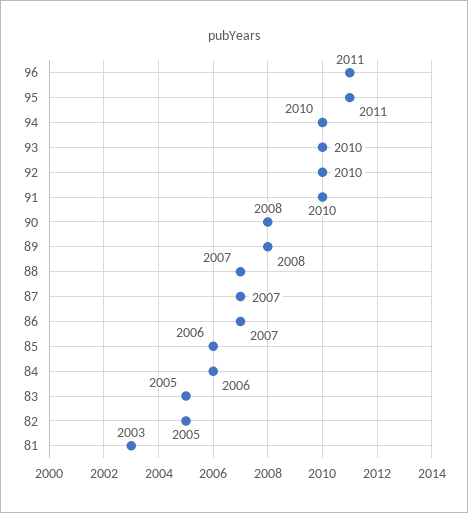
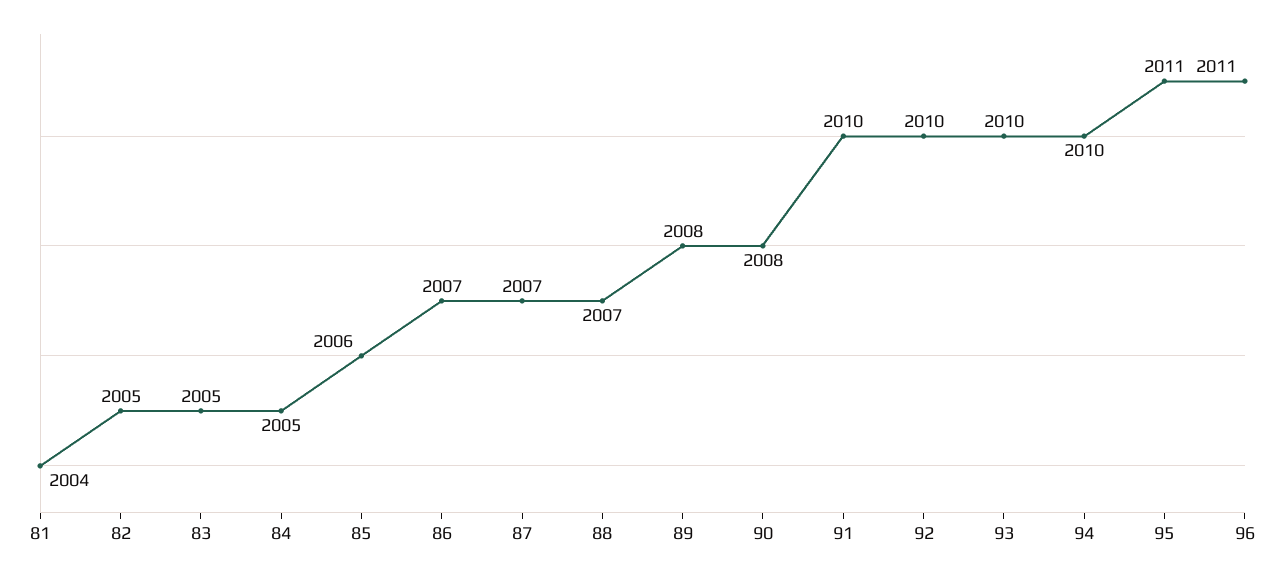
  {
    "96": 2011,
    "95": 2011,
    "94": 2010,
    "93": 2010,
    "92": 2010,
    "91": 2010,
    "90": 2008,
    "89": 2008,
    "88": 2007,
    "87": 2007,
    "86": 2007,
    "85": 2006,
-   "84": 2006,
+   "84": 2005,
    "83": 2005,
    "82": 2005,
-   "81": 2003
+   "81": 2004
  }

